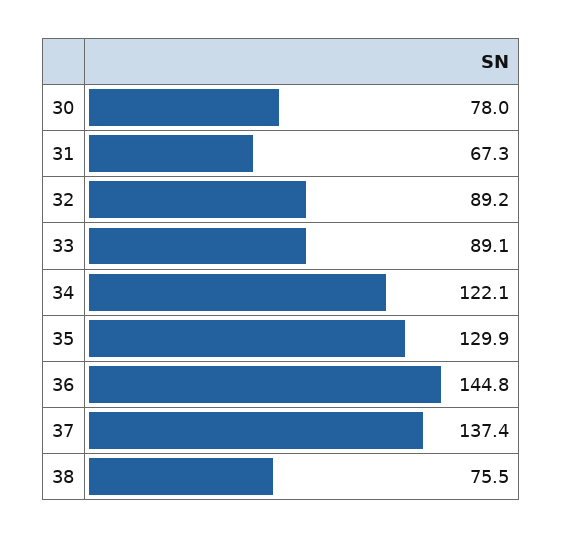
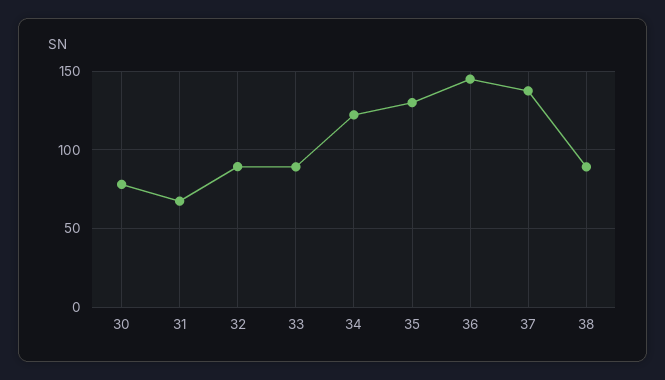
  {
    "30": 78,
    "31": 67.3,
    "32": 89.2,
    "33": 89.1,
    "34": 122.1,
    "35": 129.9,
    "36": 144.8,
    "37": 137.4,
-   "38": 75.5
+   "38": 90
  }

